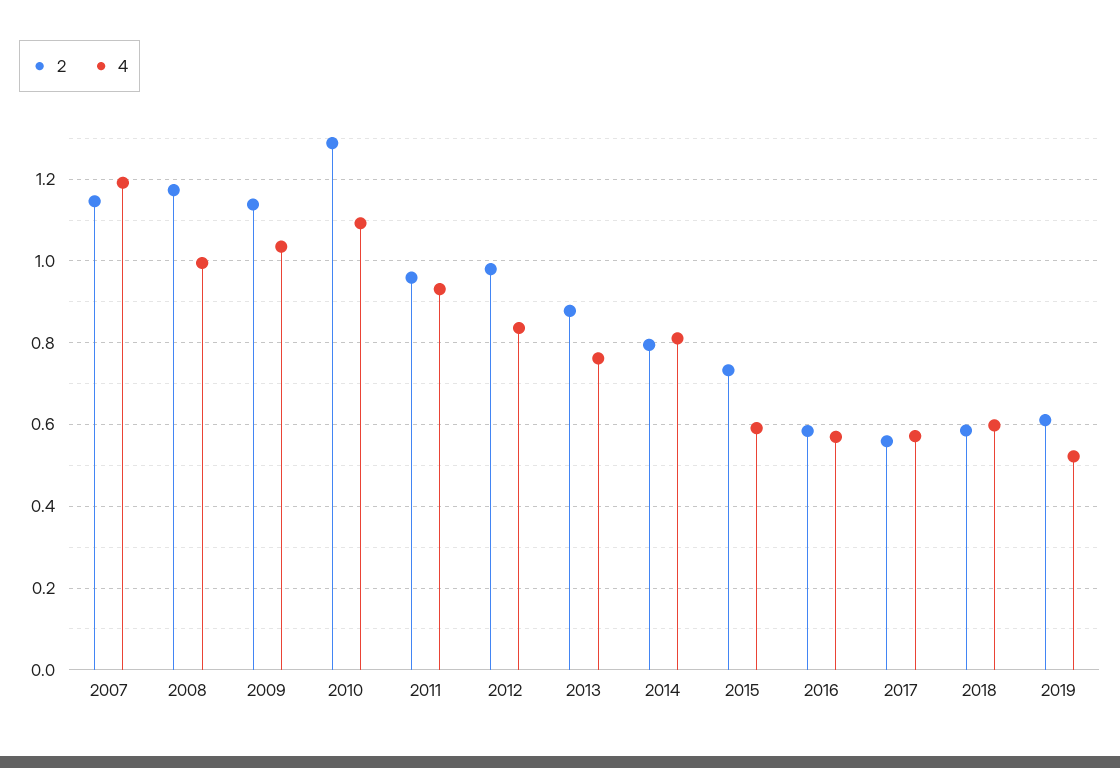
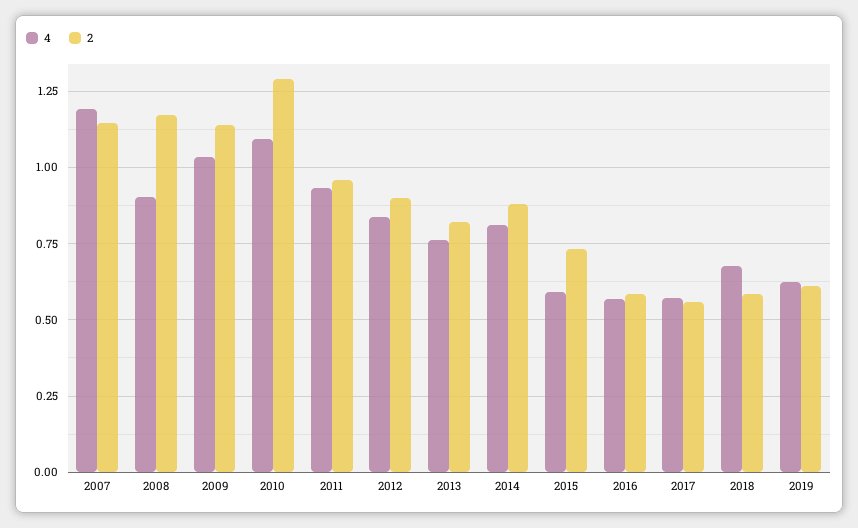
  {
    "2": {
      "2007": 1.14,
      "2008": 1.18,
      "2009": 1.14,
      "2010": 1.28,
      "2011": 0.96,
-     "2012": 0.98,
+     "2012": 0.9,
-     "2013": 0.88,
+     "2013": 0.825,
-     "2014": 0.8,
+     "2014": 0.875,
      "2015": 0.74,
      "2016": 0.58,
      "2017": 0.56,
      "2018": 0.58,
      "2019": 0.62
    },
    "4": {
      "2007": 1.2,
-     "2008": 1,
+     "2008": 0.9,
      "2009": 1.04,
      "2010": 1.1,
      "2011": 0.94,
      "2012": 0.84,
      "2013": 0.76,
      "2014": 0.82,
      "2015": 0.6,
      "2016": 0.56,
      "2017": 0.58,
-     "2018": 0.6,
+     "2018": 0.675,
-     "2019": 0.52
+     "2019": 0.625
    }
  }

